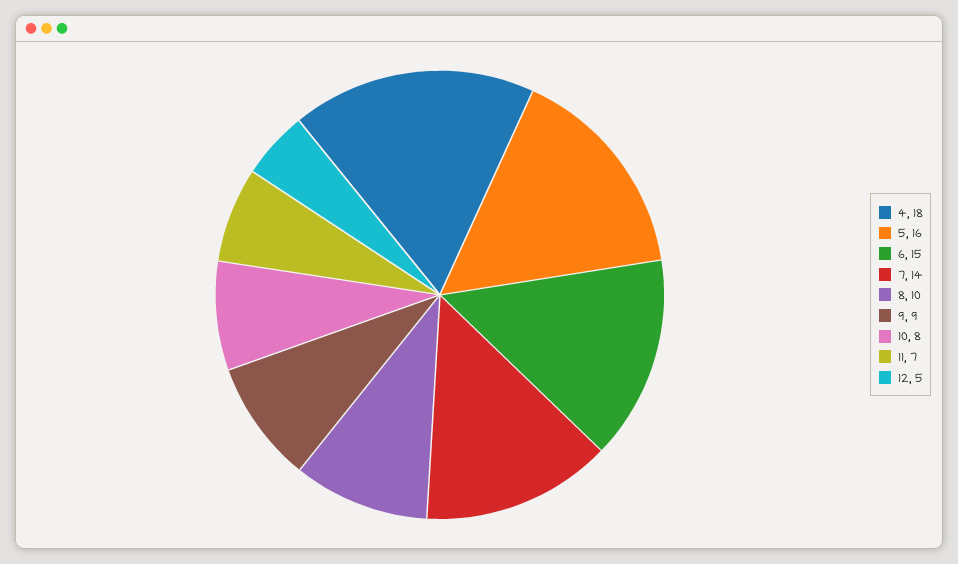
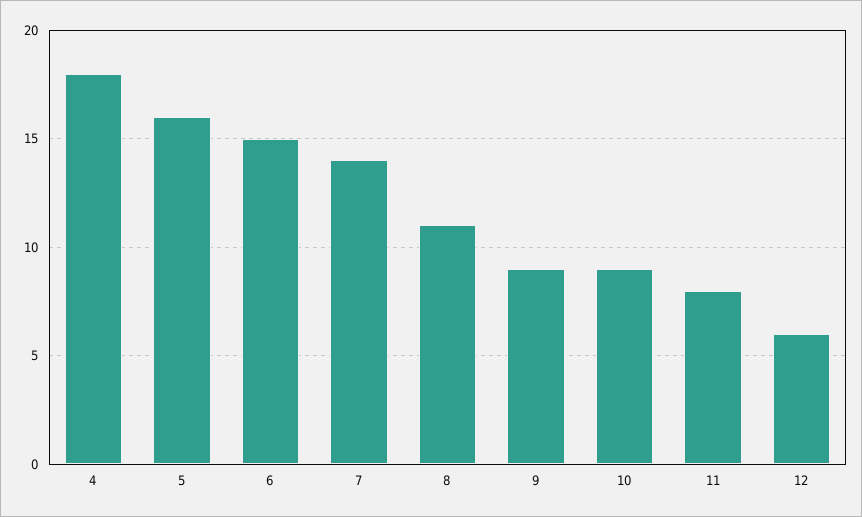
  {
    "4": 18,
    "5": 16,
    "6": 15,
    "7": 14,
-   "8": 10,
+   "8": 11,
    "9": 9,
-   "10": 8,
+   "10": 9,
-   "11": 7,
+   "11": 8,
-   "12": 5
+   "12": 6
  }

